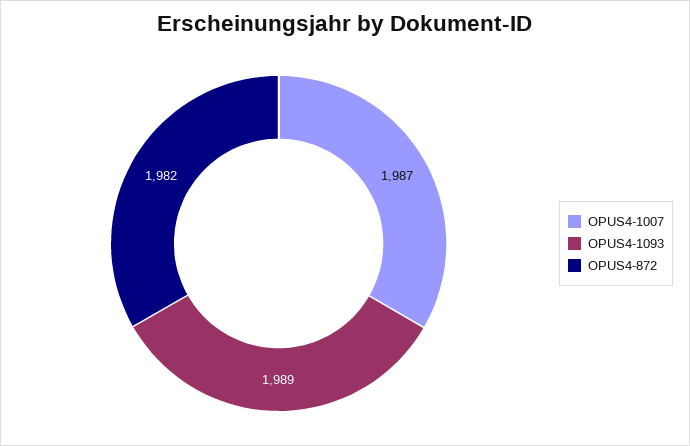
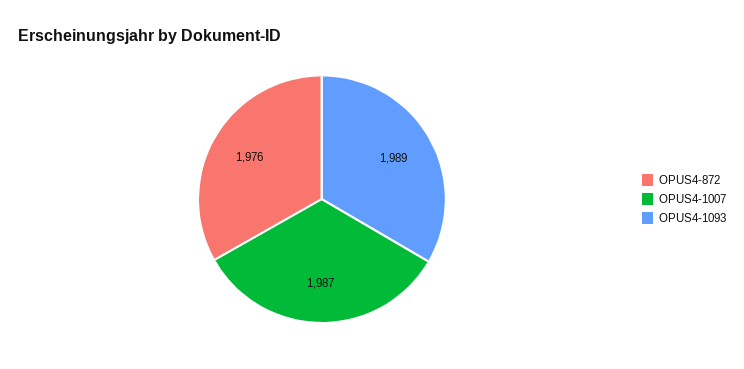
  {
    "OPUS4-1007": 1987,
    "OPUS4-1093": 1989,
-   "OPUS4-872": 1982
+   "OPUS4-872": 1976
  }

